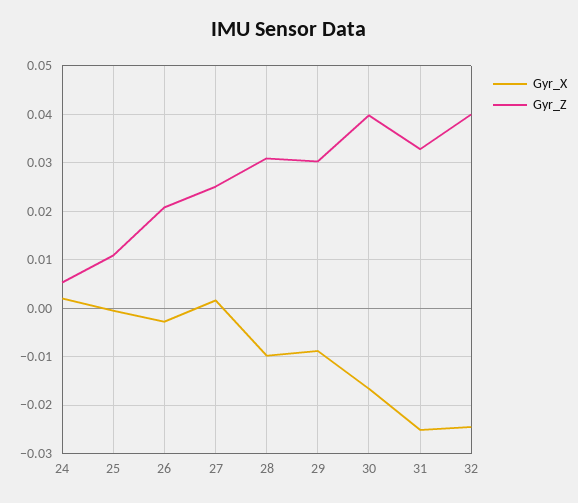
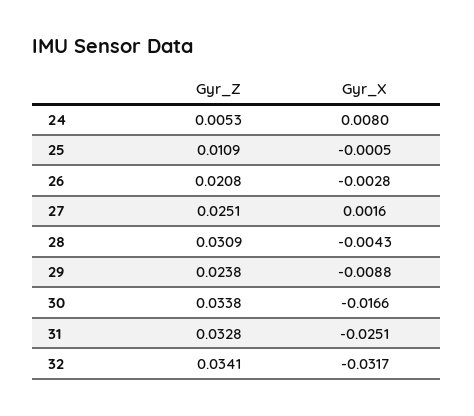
  {
    "Gyr_X": {
-     "24": 0.002,
+     "24": 0.008,
      "25": -0.0005,
      "26": -0.0028,
      "27": 0.0016,
-     "28": -0.01,
+     "28": -0.0043,
      "29": -0.0088,
      "30": -0.0166,
      "31": -0.0251,
-     "32": -0.024
+     "32": -0.0317
    },
    "Gyr_Z": {
      "24": 0.0053,
      "25": 0.0109,
      "26": 0.0208,
      "27": 0.0251,
      "28": 0.0309,
-     "29": 0.03,
+     "29": 0.0238,
-     "30": 0.04,
+     "30": 0.0338,
      "31": 0.0328,
-     "32": 0.04
+     "32": 0.0341
    }
  }

